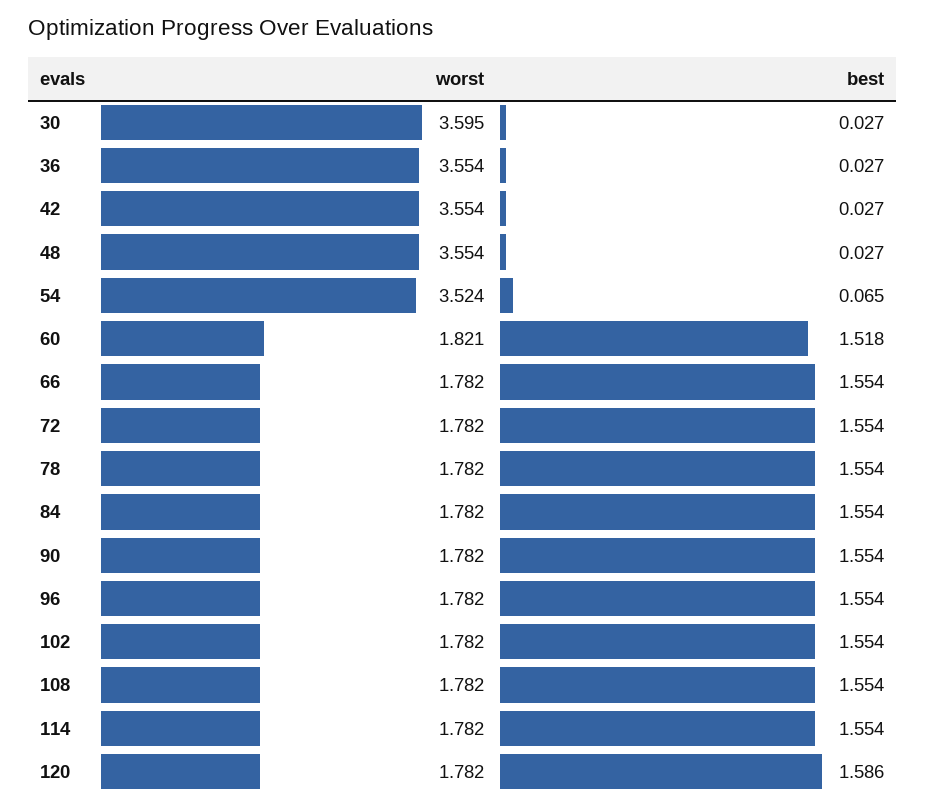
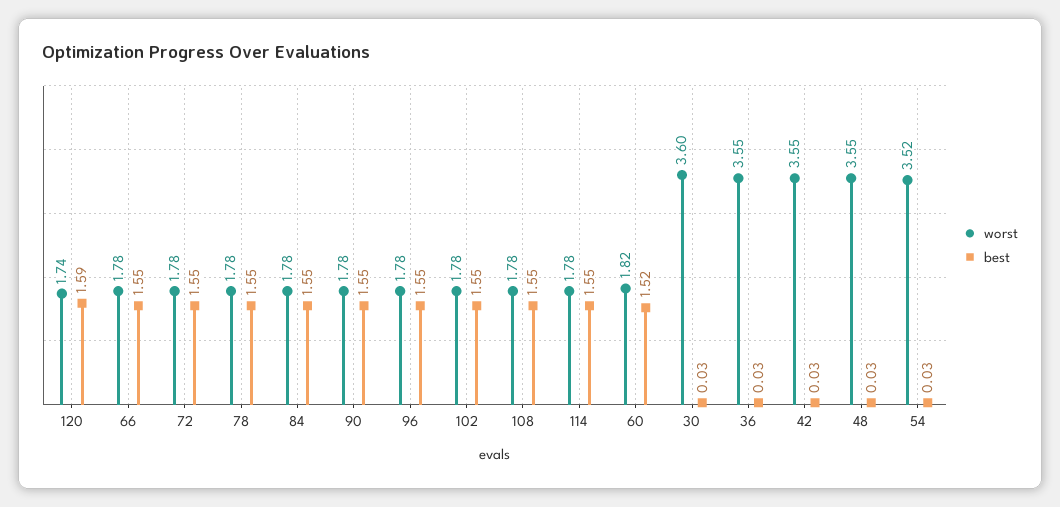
  {
    "worst": {
      "30": 3.595,
      "36": 3.554,
      "42": 3.554,
      "48": 3.554,
      "54": 3.524,
      "60": 1.821,
      "66": 1.782,
      "72": 1.782,
      "78": 1.782,
      "84": 1.782,
      "90": 1.782,
      "96": 1.782,
      "102": 1.782,
      "108": 1.782,
      "114": 1.782,
-     "120": 1.782
+     "120": 1.74
    },
    "best": {
      "30": 0.027,
      "36": 0.027,
      "42": 0.027,
      "48": 0.027,
-     "54": 0.065,
+     "54": 0.03,
      "60": 1.518,
      "66": 1.554,
      "72": 1.554,
      "78": 1.554,
      "84": 1.554,
      "90": 1.554,
      "96": 1.554,
      "102": 1.554,
      "108": 1.554,
      "114": 1.554,
      "120": 1.586
    }
  }

